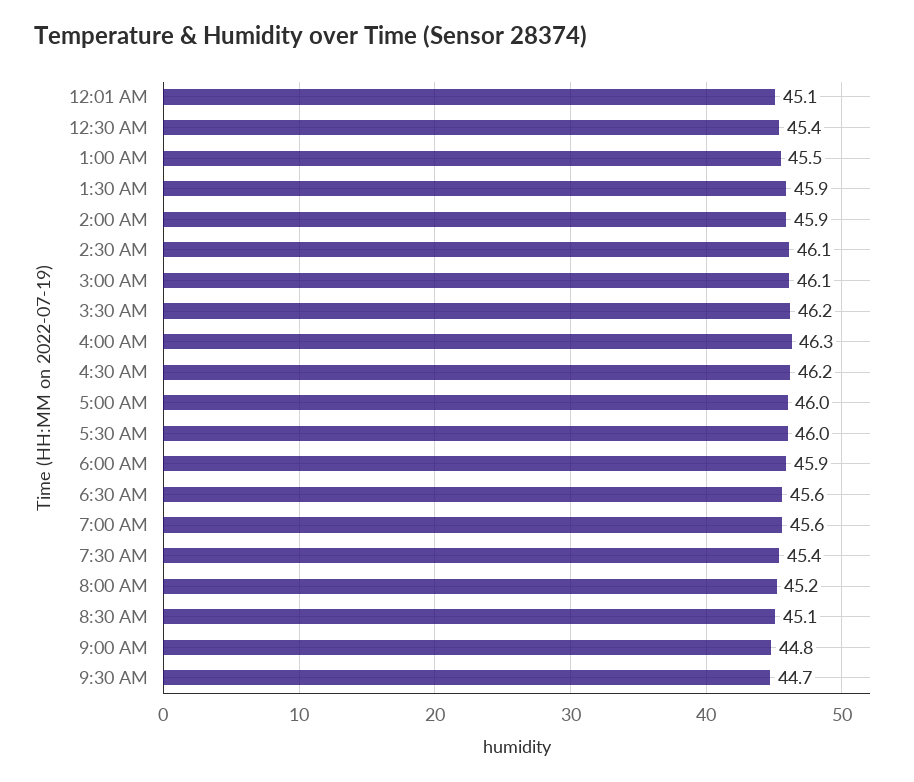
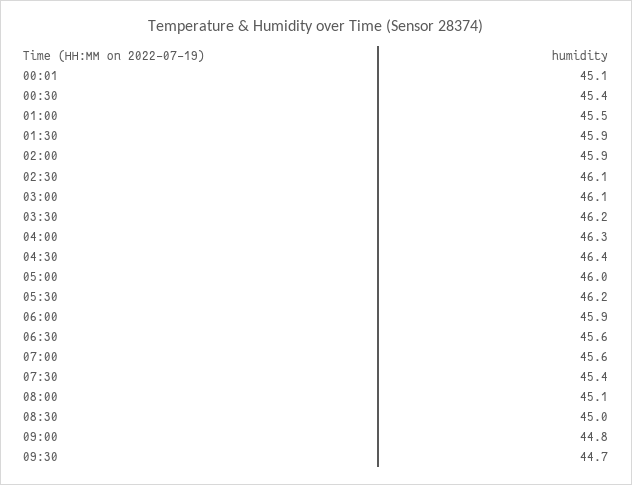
  {
    "12:01 AM": 45.1,
    "12:30 AM": 45.4,
    "1:00 AM": 45.5,
    "1:30 AM": 45.9,
    "2:00 AM": 45.9,
    "2:30 AM": 46.1,
    "3:00 AM": 46.1,
    "3:30 AM": 46.2,
    "4:00 AM": 46.3,
-   "4:30 AM": 46.2,
+   "4:30 AM": 46.4,
    "5:00 AM": 46,
-   "5:30 AM": 46,
+   "5:30 AM": 46.2,
    "6:00 AM": 45.9,
    "6:30 AM": 45.6,
    "7:00 AM": 45.6,
    "7:30 AM": 45.4,
-   "8:00 AM": 45.2,
+   "8:00 AM": 45.1,
-   "8:30 AM": 45.1,
+   "8:30 AM": 45,
    "9:00 AM": 44.8,
    "9:30 AM": 44.7
  }

